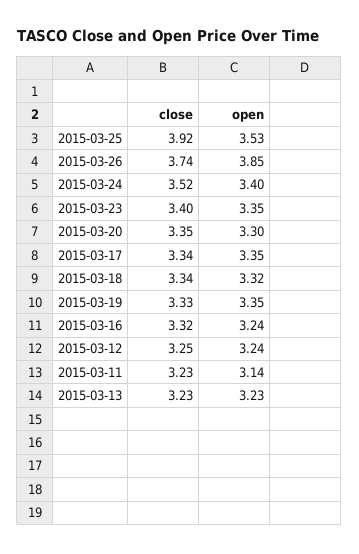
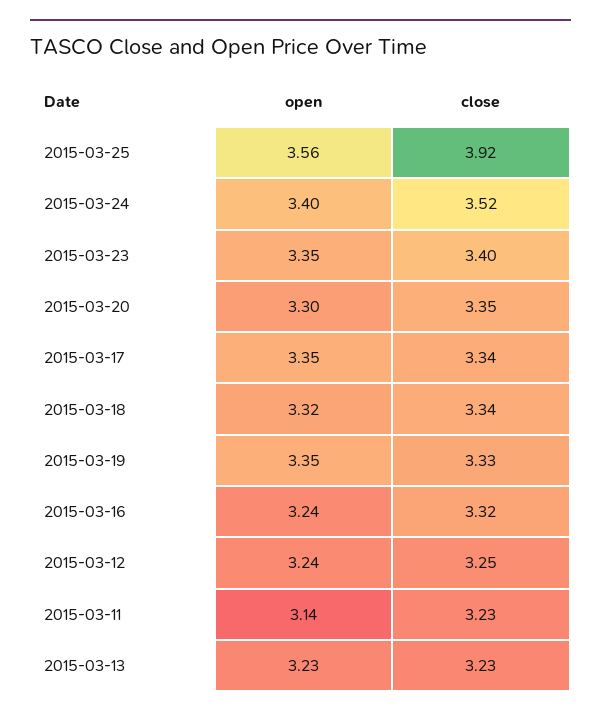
  {
    "close": {
      "2015-03-25": 3.92,
-     "2015-03-26": 3.74,
      "2015-03-24": 3.52,
      "2015-03-23": 3.4,
      "2015-03-20": 3.35,
      "2015-03-17": 3.34,
      "2015-03-18": 3.34,
      "2015-03-19": 3.33,
      "2015-03-16": 3.32,
      "2015-03-12": 3.25,
      "2015-03-11": 3.23,
      "2015-03-13": 3.23
    },
    "open": {
-     "2015-03-25": 3.53,
+     "2015-03-25": 3.56,
-     "2015-03-26": 3.85,
      "2015-03-24": 3.4,
      "2015-03-23": 3.35,
      "2015-03-20": 3.3,
      "2015-03-17": 3.35,
      "2015-03-18": 3.32,
      "2015-03-19": 3.35,
      "2015-03-16": 3.24,
      "2015-03-12": 3.24,
      "2015-03-11": 3.14,
      "2015-03-13": 3.23
    }
  }

